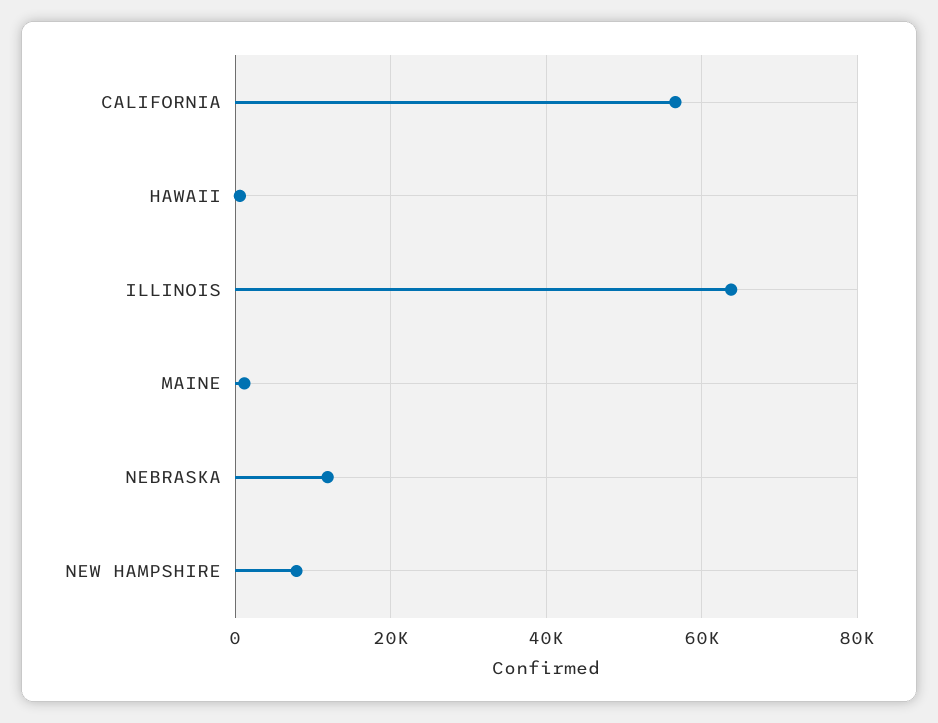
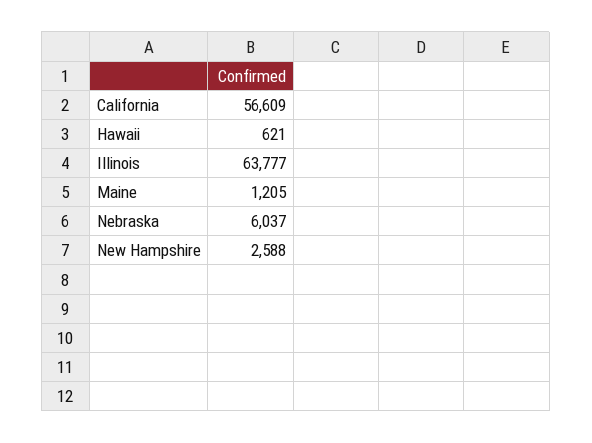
  {
    "CALIFORNIA": 56609,
    "HAWAII": 621,
    "ILLINOIS": 63777,
    "MAINE": 1205,
-   "NEBRASKA": 12000,
+   "NEBRASKA": 6037,
-   "NEW HAMPSHIRE": 8000
+   "NEW HAMPSHIRE": 2588
  }

